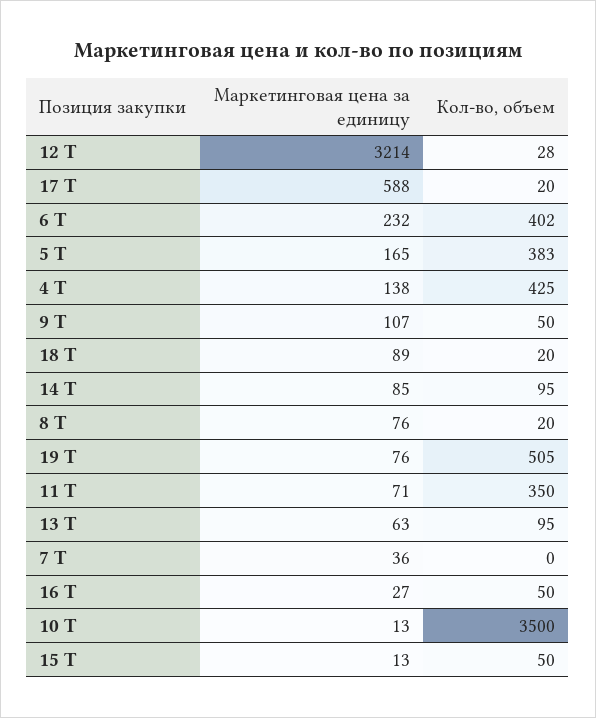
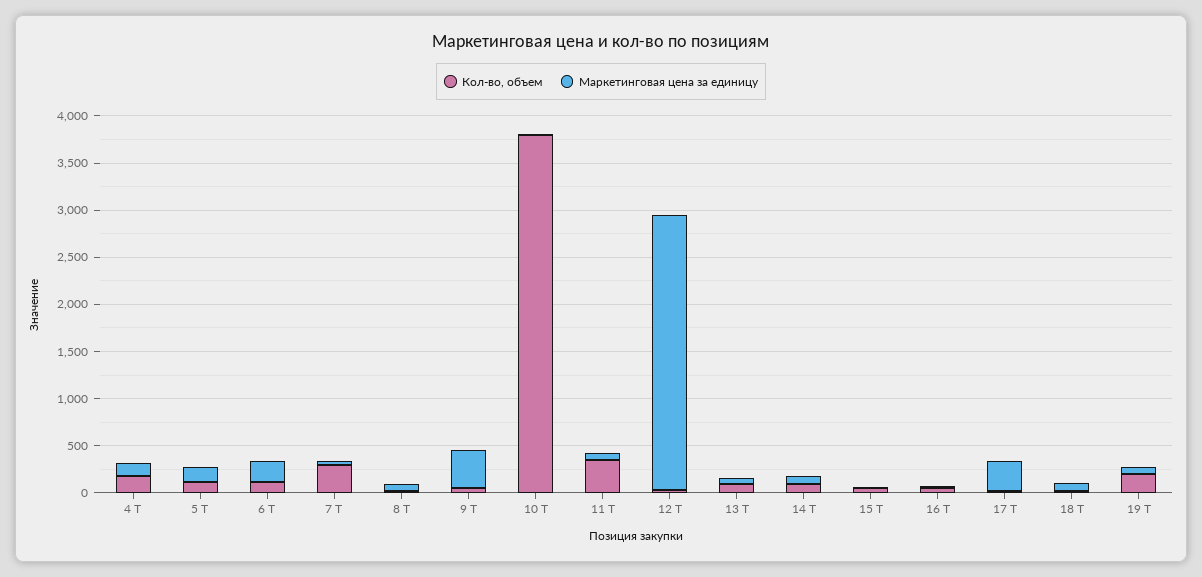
  {
    "Маркетинговая цена за единицу": {
-     "12 Т": 3214,
+     "12 Т": 2900,
-     "17 Т": 588,
+     "17 Т": 300,
      "6 Т": 232,
      "5 Т": 165,
      "4 Т": 138,
-     "9 Т": 107,
+     "9 Т": 400,
      "18 Т": 89,
      "14 Т": 85,
      "8 Т": 76,
      "19 Т": 76,
      "11 Т": 71,
      "13 Т": 63,
      "7 Т": 36,
      "16 Т": 27,
      "10 Т": 13,
      "15 Т": 13
    },
    "Кол-во, объем": {
      "12 Т": 28,
      "17 Т": 20,
-     "6 Т": 402,
+     "6 Т": 100,
-     "5 Т": 383,
+     "5 Т": 100,
-     "4 Т": 425,
+     "4 Т": 200,
      "9 Т": 50,
      "18 Т": 20,
      "14 Т": 95,
      "8 Т": 20,
-     "19 Т": 505,
+     "19 Т": 200,
      "11 Т": 350,
      "13 Т": 95,
-     "7 Т": 0,
+     "7 Т": 300,
      "16 Т": 50,
-     "10 Т": 3500,
+     "10 Т": 3800,
      "15 Т": 50
    }
  }

